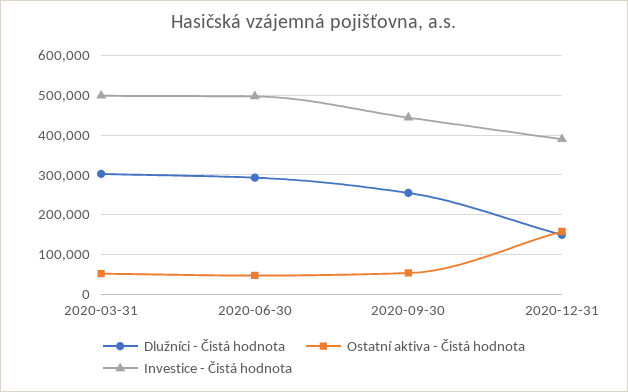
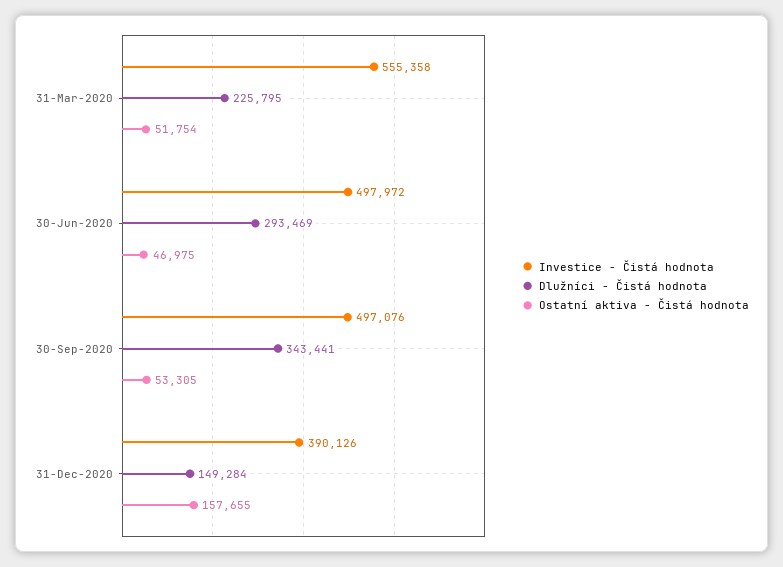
  {
    "Dlužníci - Čistá hodnota": {
-     "2020-03-31": 300000,
+     "2020-03-31": 225795,
      "2020-06-30": 293469,
-     "2020-09-30": 260000,
+     "2020-09-30": 343441,
      "2020-12-31": 149284
    },
    "Ostatní aktiva - Čistá hodnota": {
      "2020-03-31": 51754,
      "2020-06-30": 46975,
      "2020-09-30": 53305,
      "2020-12-31": 157655
    },
    "Investice - Čistá hodnota": {
-     "2020-03-31": 500000,
+     "2020-03-31": 555358,
      "2020-06-30": 497972,
-     "2020-09-30": 440000,
+     "2020-09-30": 497076,
      "2020-12-31": 390126
    }
  }

